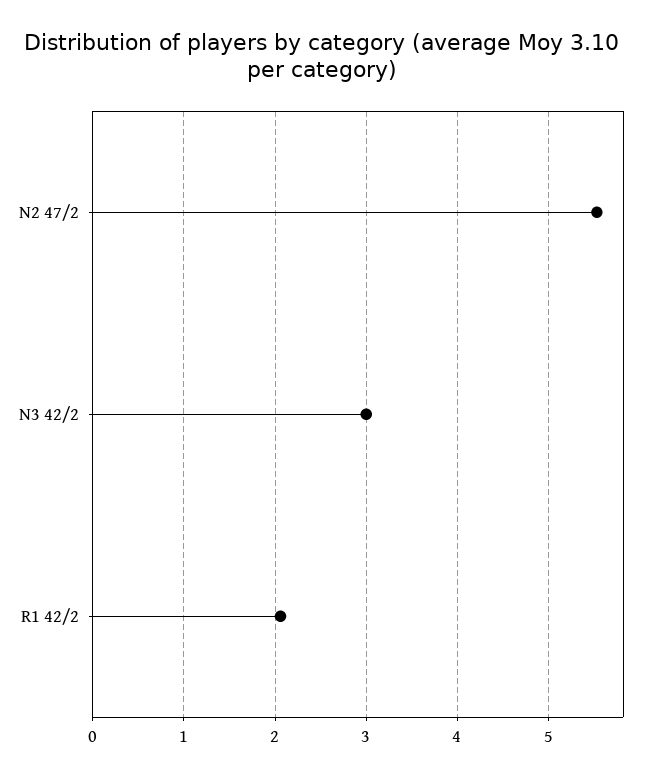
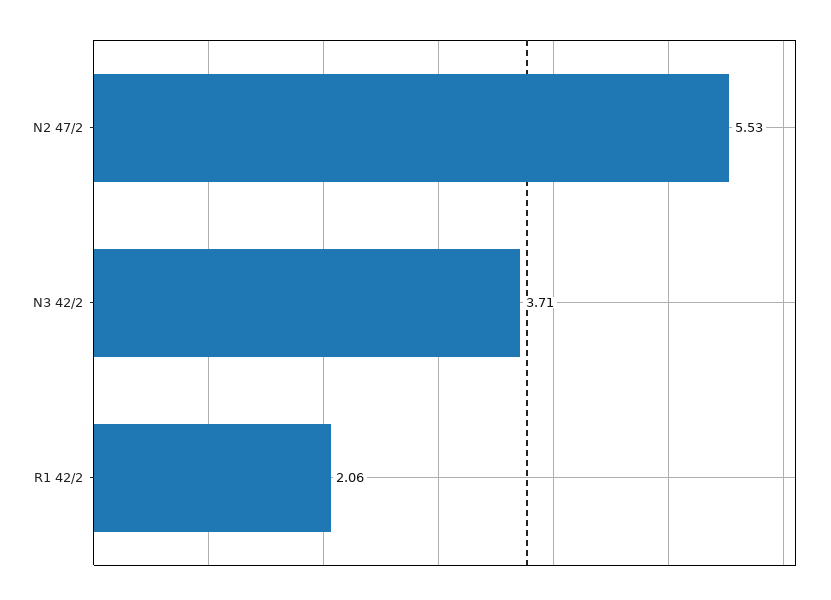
  {
    "N2 47/2": 5.53,
-   "N3 42/2": 3,
+   "N3 42/2": 3.71,
    "R1 42/2": 2.06
  }

